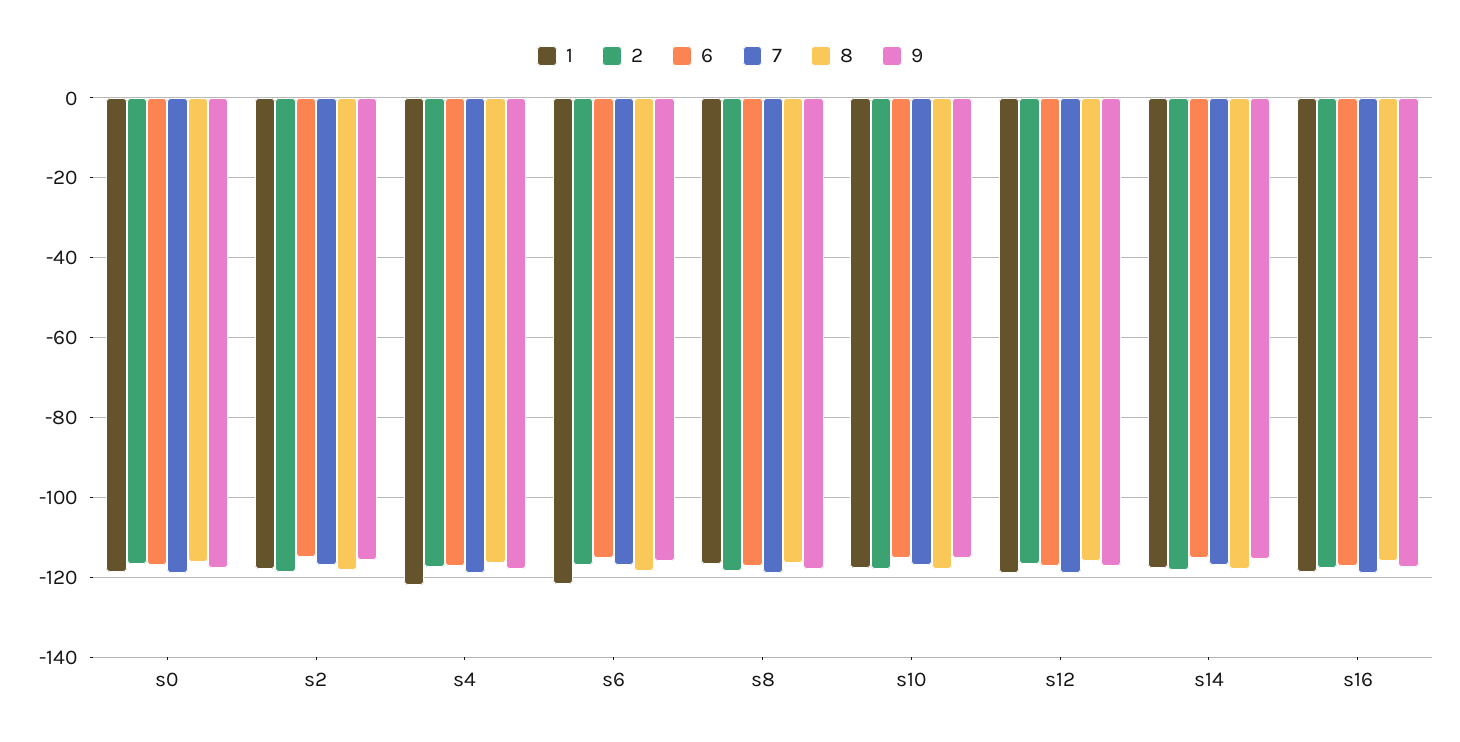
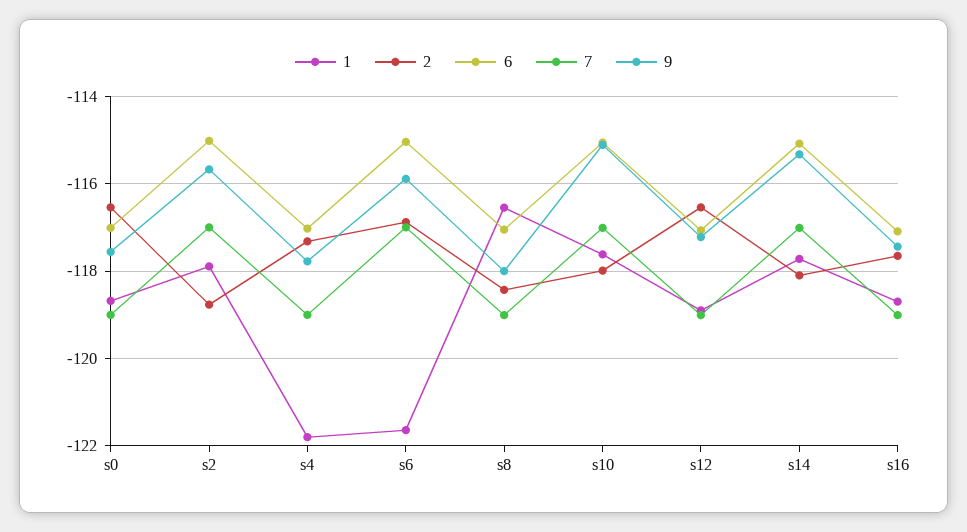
  {
    "1": {
      "s0": -118.6,
      "s2": -117.8,
      "s4": -121.8,
      "s6": -121.6,
      "s8": -116.6,
      "s10": -117.6,
      "s12": -119,
      "s14": -117.8,
      "s16": -118.8
    },
    "2": {
      "s0": -116.6,
      "s2": -118.8,
      "s4": -117.4,
      "s6": -116.8,
      "s8": -118.4,
      "s10": -118,
      "s12": -116.6,
      "s14": -118.2,
      "s16": -117.6
    },
    "6": {
      "s0": -117,
      "s2": -115,
      "s4": -117,
      "s6": -115,
      "s8": -117,
      "s10": -115,
      "s12": -117,
      "s14": -115,
      "s16": -117
    },
    "7": {
      "s0": -119,
      "s2": -117,
      "s4": -119,
      "s6": -117,
      "s8": -119,
      "s10": -117,
      "s12": -119,
      "s14": -117,
      "s16": -119
    },
-   "8": {
-     "s0": -116,
-     "s2": -118,
-     "s4": -116,
-     "s6": -118,
-     "s8": -116,
-     "s10": -118,
-     "s12": -116,
-     "s14": -118,
-     "s16": -116
-   },
    "9": {
      "s0": -117.6,
      "s2": -115.6,
      "s4": -117.8,
      "s6": -115.8,
      "s8": -118,
      "s10": -115.2,
      "s12": -117.2,
      "s14": -115.4,
      "s16": -117.4
    }
  }

